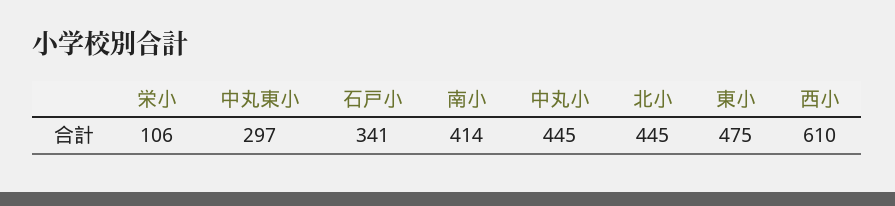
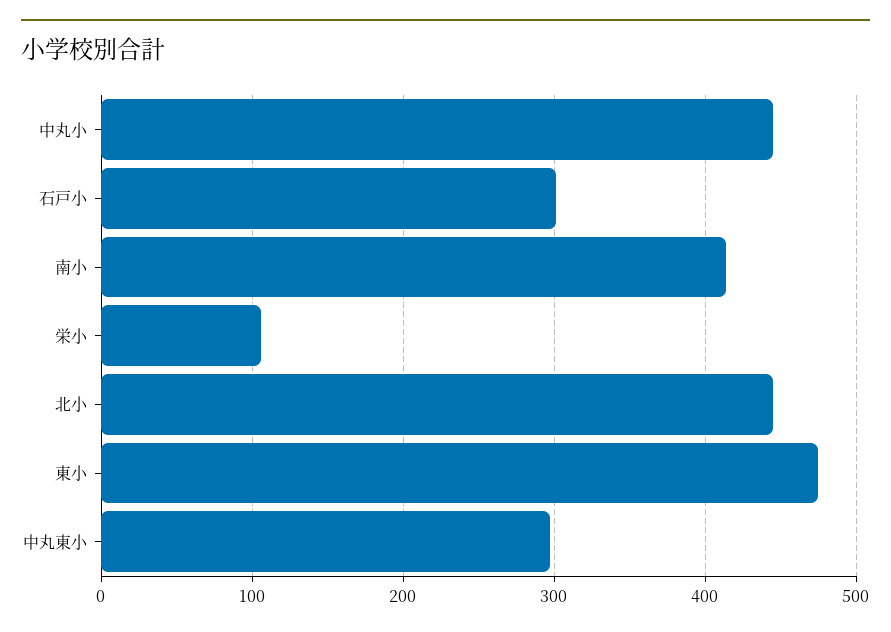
  {
    "栄小": 106,
    "中丸東小": 297,
-   "石戸小": 341,
+   "石戸小": 300,
    "南小": 414,
    "中丸小": 445,
    "北小": 445,
-   "東小": 475,
+   "東小": 475
-   "西小": 610
  }

